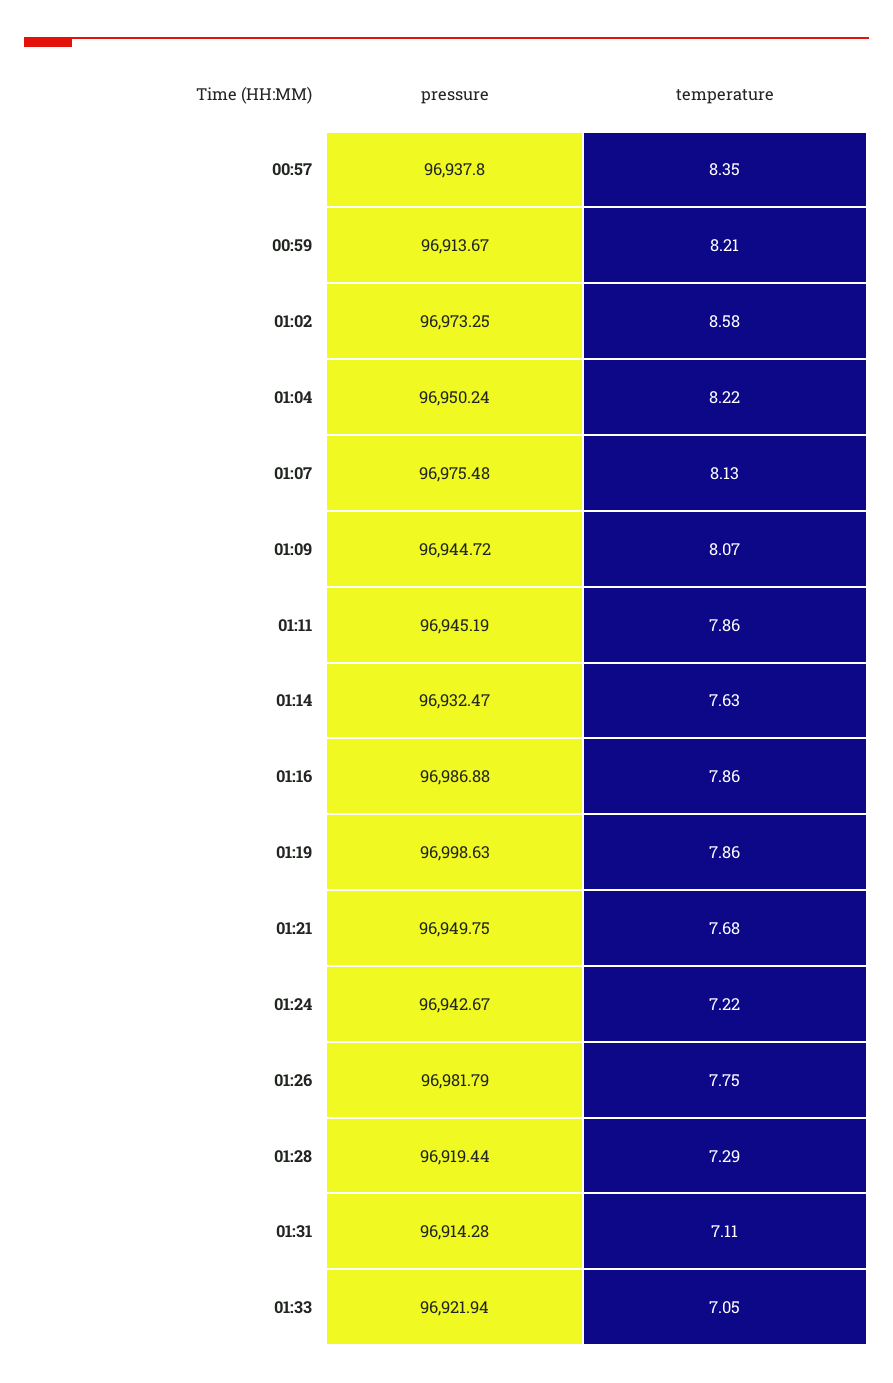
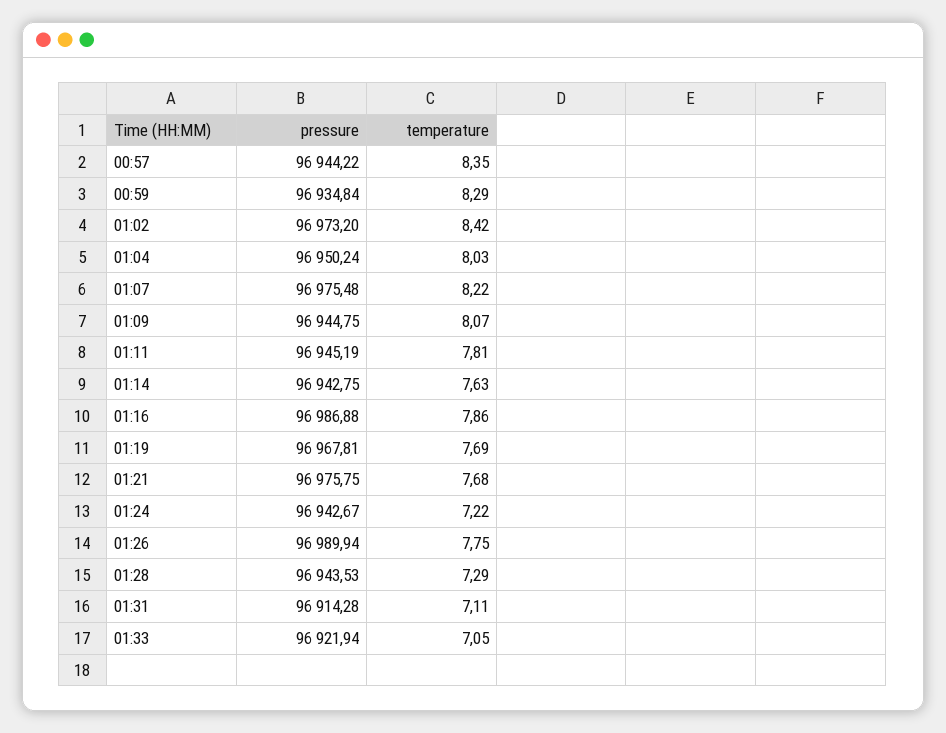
  {
    "pressure": {
-     "00:57": 96937.8,
+     "00:57": 96944.22,
-     "00:59": 96913.67,
+     "00:59": 96934.84,
-     "01:02": 96973.25,
+     "01:02": 96973.2,
      "01:04": 96950.24,
      "01:07": 96975.48,
-     "01:09": 96944.72,
+     "01:09": 96944.75,
      "01:11": 96945.19,
-     "01:14": 96932.47,
+     "01:14": 96942.75,
      "01:16": 96986.88,
-     "01:19": 96998.63,
+     "01:19": 96967.81,
-     "01:21": 96949.75,
+     "01:21": 96975.75,
      "01:24": 96942.67,
-     "01:26": 96981.79,
+     "01:26": 96989.94,
-     "01:28": 96919.44,
+     "01:28": 96943.53,
      "01:31": 96914.28,
      "01:33": 96921.94
    },
    "temperature": {
      "00:57": 8.35,
-     "00:59": 8.21,
+     "00:59": 8.29,
-     "01:02": 8.58,
+     "01:02": 8.42,
-     "01:04": 8.22,
+     "01:04": 8.03,
-     "01:07": 8.13,
+     "01:07": 8.22,
      "01:09": 8.07,
-     "01:11": 7.86,
+     "01:11": 7.81,
      "01:14": 7.63,
      "01:16": 7.86,
-     "01:19": 7.86,
+     "01:19": 7.69,
      "01:21": 7.68,
      "01:24": 7.22,
      "01:26": 7.75,
      "01:28": 7.29,
      "01:31": 7.11,
      "01:33": 7.05
    }
  }

